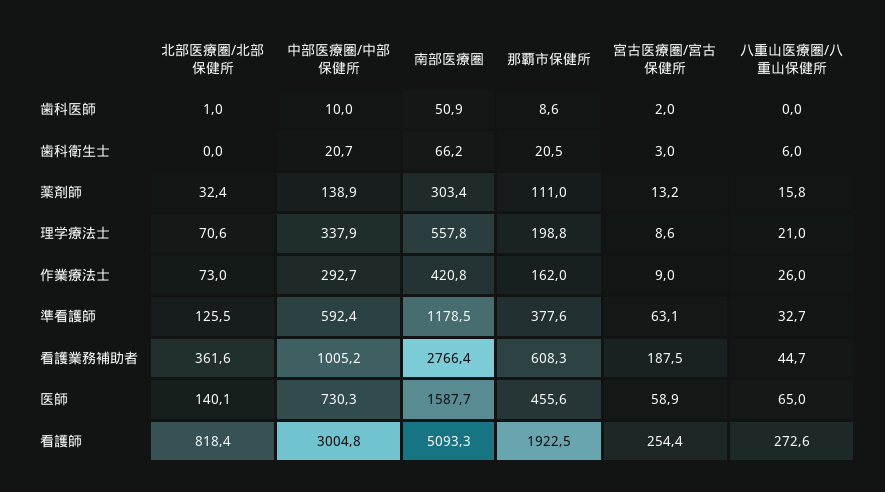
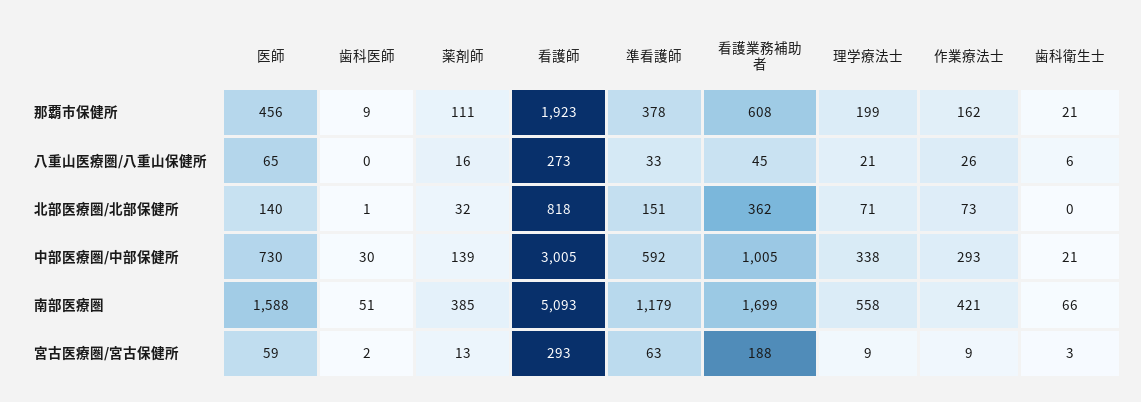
  {
    "北部医療圏/北部保健所": {
      "歯科医師": 1,
      "歯科衛生士": 0,
      "薬剤師": 32.4,
      "理学療法士": 70.6,
      "作業療法士": 73,
-     "準看護師": 125.5,
+     "準看護師": 151,
      "看護業務補助者": 361.6,
      "医師": 140.1,
      "看護師": 818.4
    },
    "中部医療圏/中部保健所": {
-     "歯科医師": 10,
+     "歯科医師": 30,
      "歯科衛生士": 20.7,
      "薬剤師": 138.9,
      "理学療法士": 337.9,
      "作業療法士": 292.7,
      "準看護師": 592.4,
      "看護業務補助者": 1005.2,
      "医師": 730.3,
      "看護師": 3004.8
    },
    "南部医療圏": {
      "歯科医師": 50.9,
      "歯科衛生士": 66.2,
-     "薬剤師": 303.4,
+     "薬剤師": 385,
      "理学療法士": 557.8,
      "作業療法士": 420.8,
      "準看護師": 1178.5,
-     "看護業務補助者": 2766.4,
+     "看護業務補助者": 1699,
      "医師": 1587.7,
      "看護師": 5093.3
    },
    "那覇市保健所": {
      "歯科医師": 8.6,
      "歯科衛生士": 20.5,
      "薬剤師": 111,
      "理学療法士": 198.8,
      "作業療法士": 162,
      "準看護師": 377.6,
      "看護業務補助者": 608.3,
      "医師": 455.6,
      "看護師": 1922.5
    },
    "宮古医療圏/宮古保健所": {
      "歯科医師": 2,
      "歯科衛生士": 3,
      "薬剤師": 13.2,
      "理学療法士": 8.6,
      "作業療法士": 9,
      "準看護師": 63.1,
      "看護業務補助者": 187.5,
      "医師": 58.9,
-     "看護師": 254.4
+     "看護師": 293
    },
    "八重山医療圏/八重山保健所": {
      "歯科医師": 0,
      "歯科衛生士": 6,
      "薬剤師": 15.8,
      "理学療法士": 21,
      "作業療法士": 26,
      "準看護師": 32.7,
      "看護業務補助者": 44.7,
      "医師": 65,
      "看護師": 272.6
    }
  }

